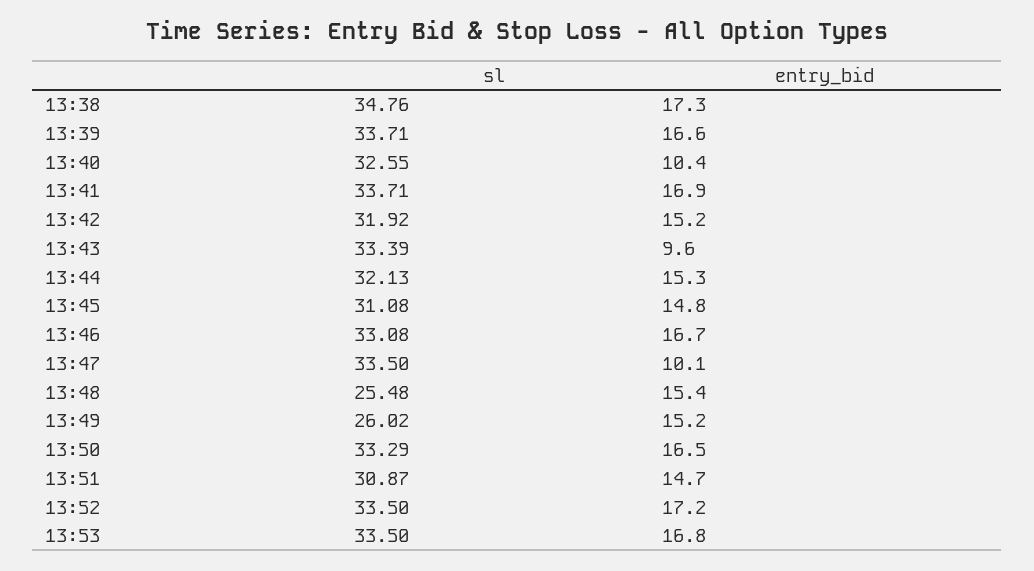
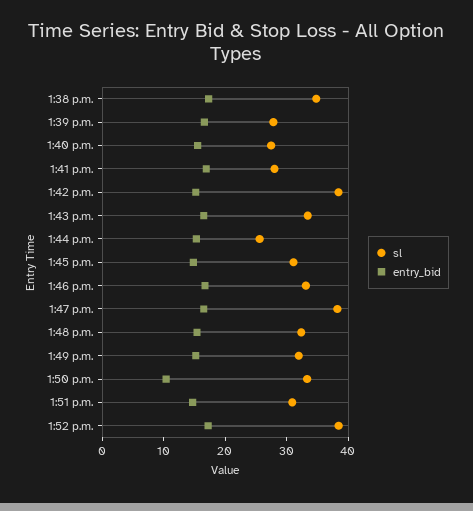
  {
    "sl": {
      "13:38": 34.76,
-     "13:39": 33.71,
+     "13:39": 28,
-     "13:40": 32.55,
+     "13:40": 28,
-     "13:41": 33.71,
+     "13:41": 28,
-     "13:42": 31.92,
+     "13:42": 38,
      "13:43": 33.39,
-     "13:44": 32.13,
+     "13:44": 26,
      "13:45": 31.08,
      "13:46": 33.08,
-     "13:47": 33.5,
+     "13:47": 38,
-     "13:48": 25.48,
+     "13:48": 32,
-     "13:49": 26.02,
+     "13:49": 32,
      "13:50": 33.29,
      "13:51": 30.87,
-     "13:52": 33.5,
+     "13:52": 38
-     "13:53": 33.5
    },
    "entry_bid": {
      "13:38": 17.3,
      "13:39": 16.6,
-     "13:40": 10.4,
+     "13:40": 16,
      "13:41": 16.9,
      "13:42": 15.2,
-     "13:43": 9.6,
+     "13:43": 16,
      "13:44": 15.3,
      "13:45": 14.8,
      "13:46": 16.7,
-     "13:47": 10.1,
+     "13:47": 16,
      "13:48": 15.4,
      "13:49": 15.2,
-     "13:50": 16.5,
+     "13:50": 10,
      "13:51": 14.7,
-     "13:52": 17.2,
+     "13:52": 17.2
-     "13:53": 16.8
    }
  }

